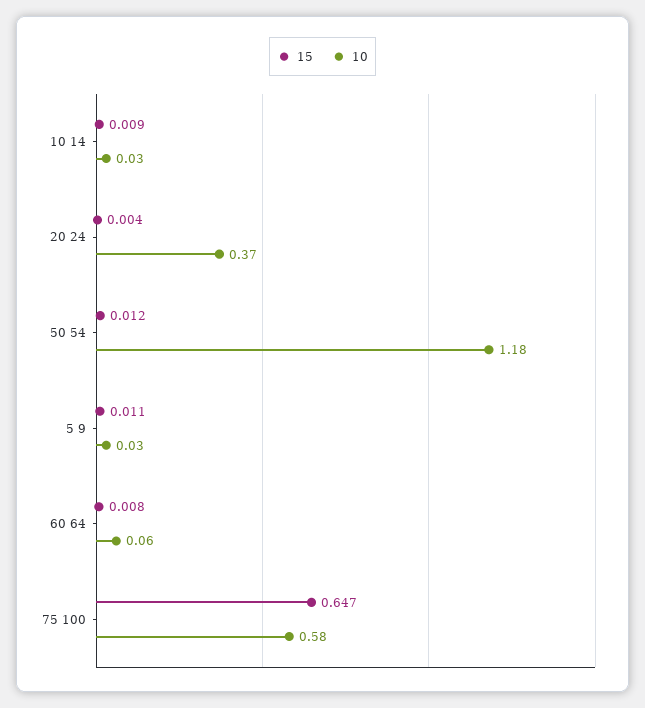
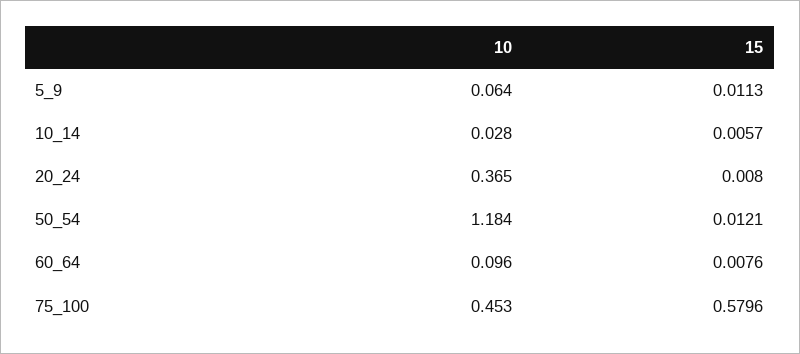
  {
    "15": {
-     "10 14": 0.009,
+     "10 14": 0.0057,
-     "20 24": 0.004,
+     "20 24": 0.008,
      "50 54": 0.0121,
      "5 9": 0.0113,
      "60 64": 0.0076,
-     "75 100": 0.647
+     "75 100": 0.5796
    },
    "10": {
      "10 14": 0.028,
      "20 24": 0.365,
      "50 54": 1.184,
-     "5 9": 0.03,
+     "5 9": 0.064,
-     "60 64": 0.06,
+     "60 64": 0.096,
-     "75 100": 0.58
+     "75 100": 0.453
    }
  }

